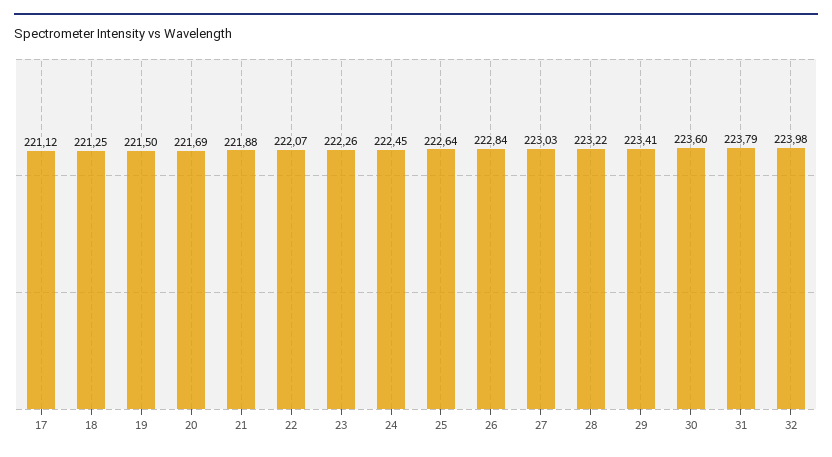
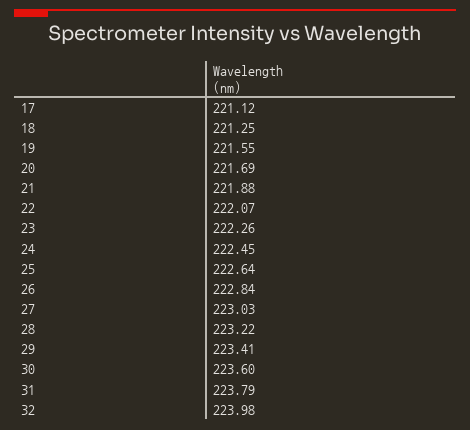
  {
    "17": 221.12,
    "18": 221.25,
-   "19": 221.5,
+   "19": 221.55,
    "20": 221.69,
    "21": 221.88,
    "22": 222.07,
    "23": 222.26,
    "24": 222.45,
    "25": 222.64,
    "26": 222.84,
    "27": 223.03,
    "28": 223.22,
    "29": 223.41,
    "30": 223.6,
    "31": 223.79,
    "32": 223.98
  }

